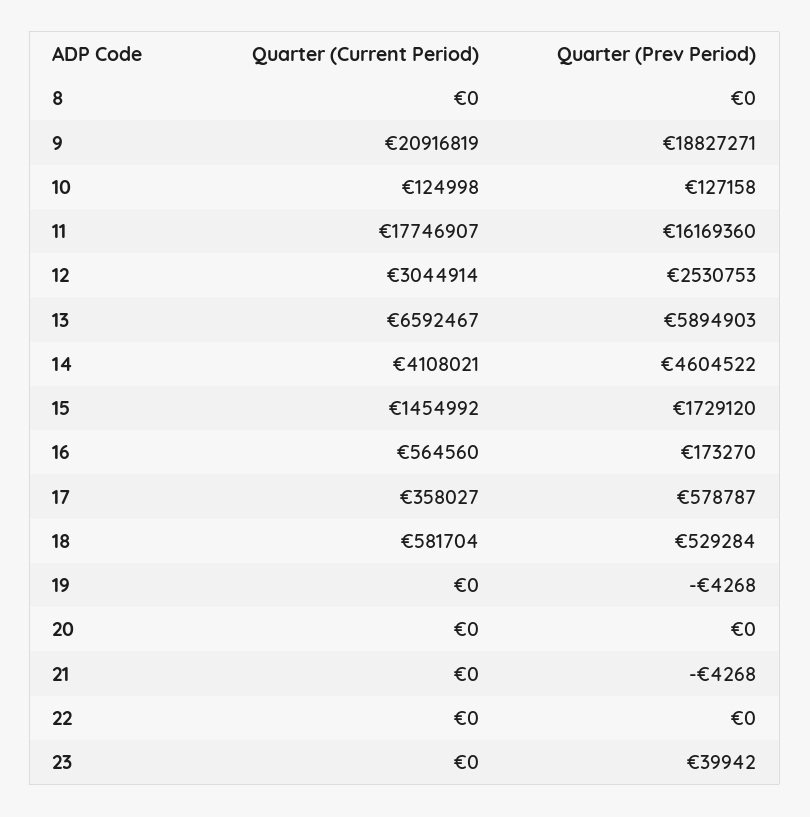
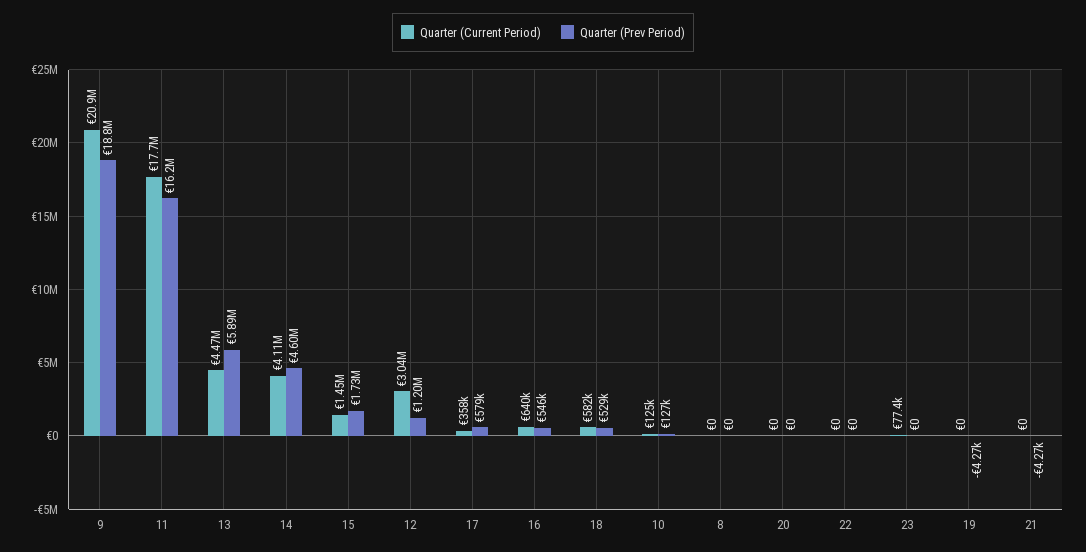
  {
    "Quarter (Current Period)": {
      "8": 0,
      "9": 20916819,
      "10": 124998,
      "11": 17746907,
      "12": 3044914,
-     "13": 6592467,
+     "13": 4470000,
      "14": 4108021,
      "15": 1454992,
-     "16": 564560,
+     "16": 640000,
      "17": 358027,
      "18": 581704,
      "19": 0,
      "20": 0,
      "21": 0,
      "22": 0,
-     "23": 0
+     "23": 77400
    },
    "Quarter (Prev Period)": {
      "8": 0,
      "9": 18827271,
      "10": 127158,
      "11": 16169360,
-     "12": 2530753,
+     "12": 1200000,
      "13": 5894903,
      "14": 4604522,
      "15": 1729120,
-     "16": 173270,
+     "16": 546000,
      "17": 578787,
      "18": 529284,
      "19": -4268,
      "20": 0,
      "21": -4268,
      "22": 0,
-     "23": 39942
+     "23": 0
    }
  }

